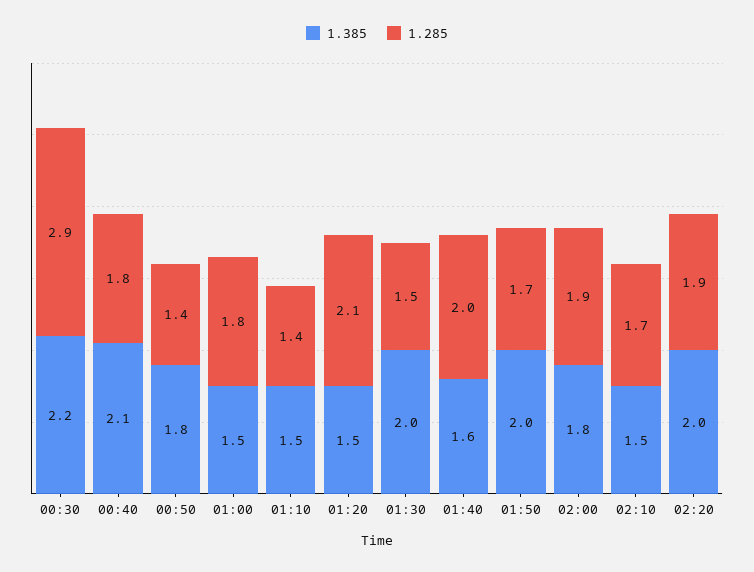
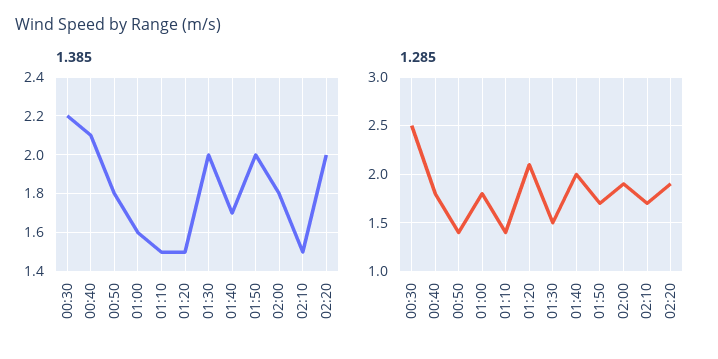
  {
    "1.385": {
      "00:30": 2.2,
      "00:40": 2.1,
      "00:50": 1.8,
-     "01:00": 1.5,
+     "01:00": 1.6,
      "01:10": 1.5,
      "01:20": 1.5,
      "01:30": 2,
-     "01:40": 1.6,
+     "01:40": 1.7,
      "01:50": 2,
      "02:00": 1.8,
      "02:10": 1.5,
      "02:20": 2
    },
    "1.285": {
-     "00:30": 2.9,
+     "00:30": 2.5,
      "00:40": 1.8,
      "00:50": 1.4,
      "01:00": 1.8,
      "01:10": 1.4,
      "01:20": 2.1,
      "01:30": 1.5,
      "01:40": 2,
      "01:50": 1.7,
      "02:00": 1.9,
      "02:10": 1.7,
      "02:20": 1.9
    }
  }

